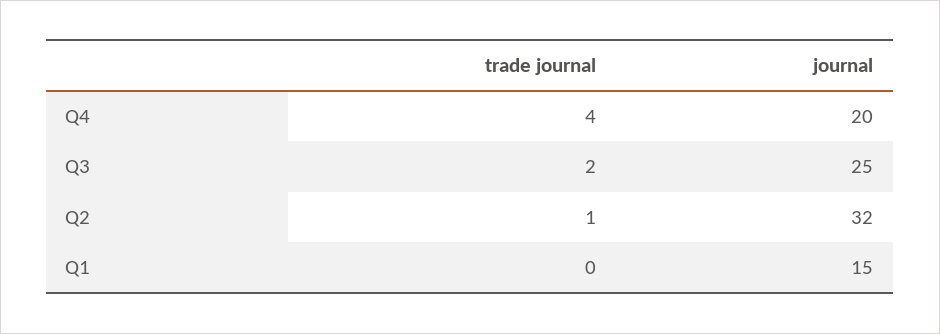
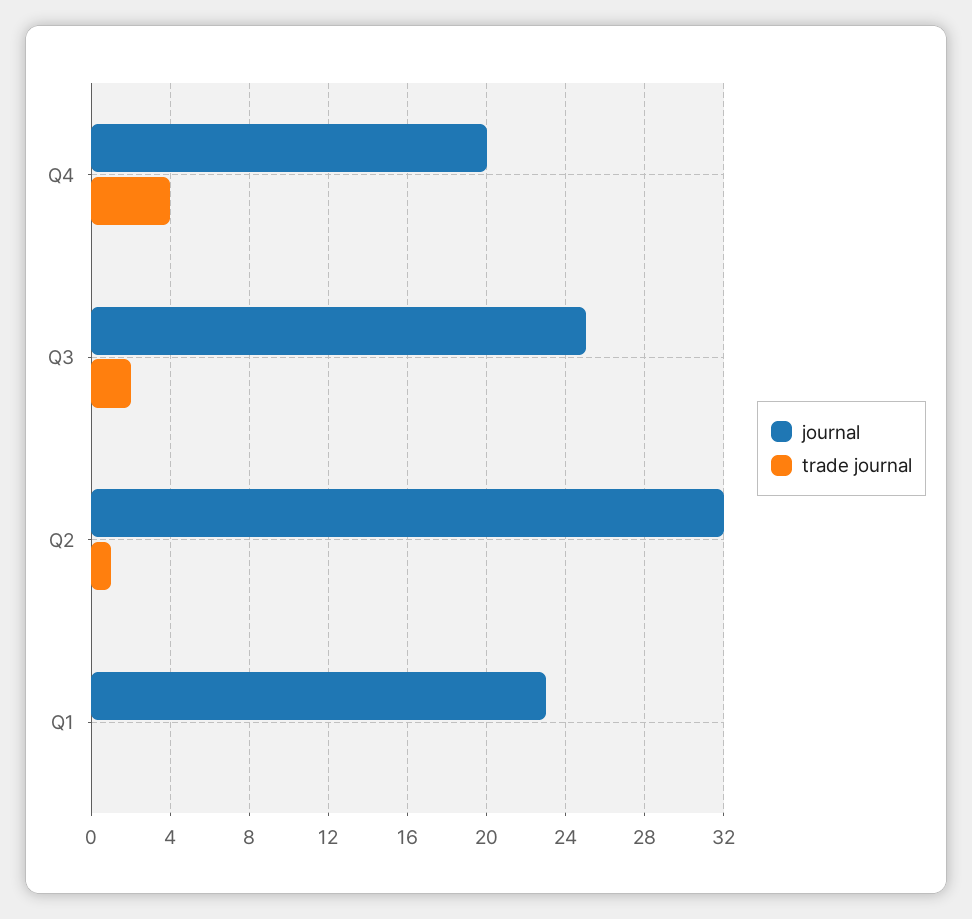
  {
    "trade journal": {
      "Q4": 4,
      "Q3": 2,
      "Q2": 1,
      "Q1": 0
    },
    "journal": {
      "Q4": 20,
      "Q3": 25,
      "Q2": 32,
-     "Q1": 15
+     "Q1": 23
    }
  }

